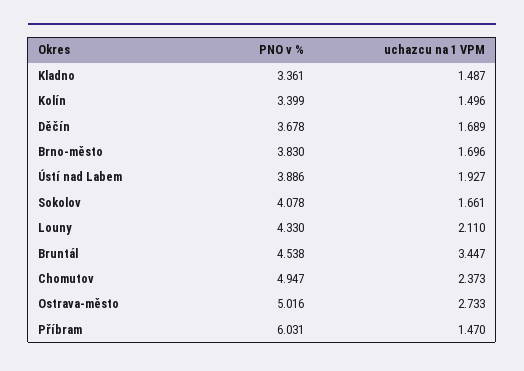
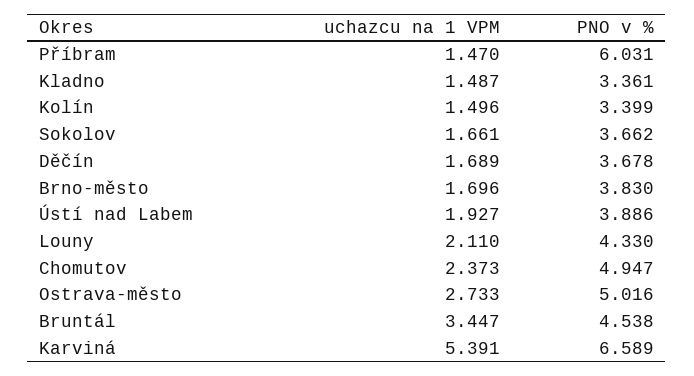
  {
    "PNO v %": {
      "Kladno": 3.361,
      "Kolín": 3.399,
      "Děčín": 3.678,
      "Brno-město": 3.83,
      "Ústí nad Labem": 3.886,
-     "Sokolov": 4.078,
+     "Sokolov": 3.662,
      "Louny": 4.33,
      "Bruntál": 4.538,
      "Chomutov": 4.947,
      "Ostrava-město": 5.016,
-     "Příbram": 6.031
+     "Příbram": 6.031,
+     "Karviná": 6.589
    },
    "uchazcu na 1 VPM": {
      "Kladno": 1.487,
      "Kolín": 1.496,
      "Děčín": 1.689,
      "Brno-město": 1.696,
      "Ústí nad Labem": 1.927,
      "Sokolov": 1.661,
      "Louny": 2.11,
      "Bruntál": 3.447,
      "Chomutov": 2.373,
      "Ostrava-město": 2.733,
-     "Příbram": 1.47
+     "Příbram": 1.47,
+     "Karviná": 5.391
    }
  }

